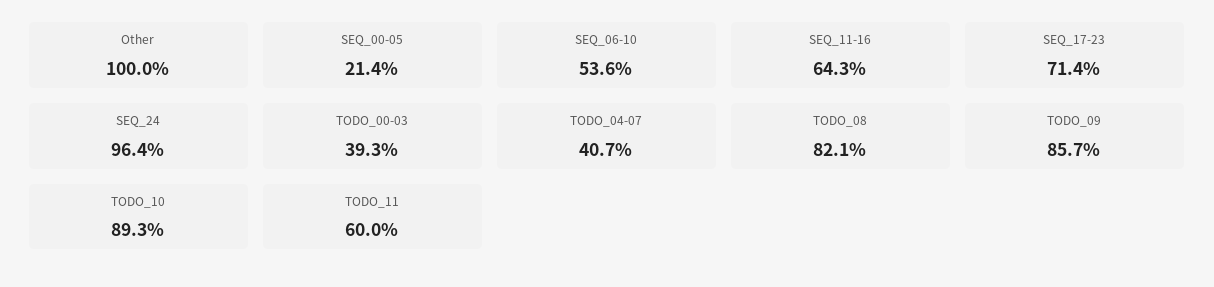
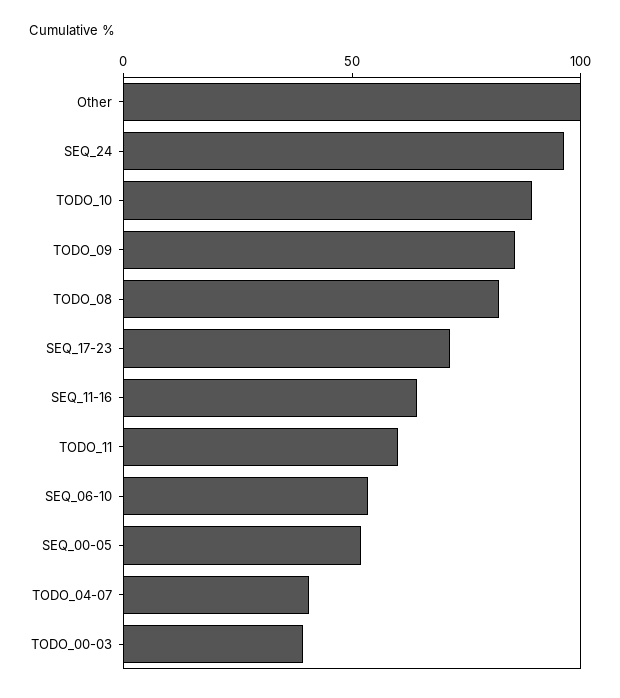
  {
    "Other": 100,
-   "SEQ_00-05": 21.4,
+   "SEQ_00-05": 50,
    "SEQ_06-10": 53.6,
    "SEQ_11-16": 64.3,
    "SEQ_17-23": 71.4,
    "SEQ_24": 96.4,
    "TODO_00-03": 39.3,
    "TODO_04-07": 40.7,
    "TODO_08": 82.1,
    "TODO_09": 85.7,
    "TODO_10": 89.3,
    "TODO_11": 60
  }

